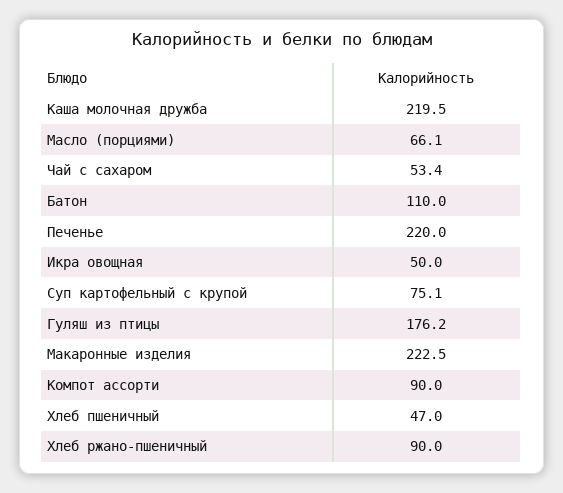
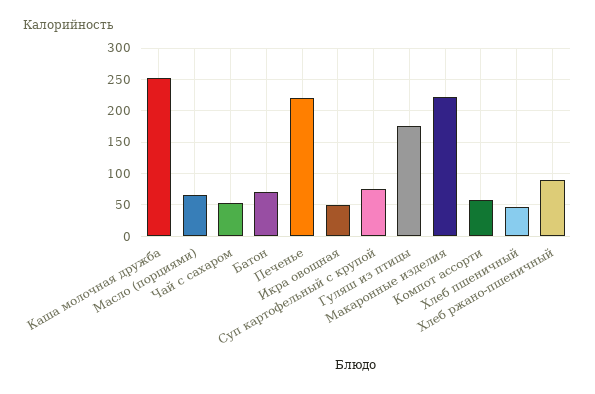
  {
-   "Каша молочная дружба": 219.5,
+   "Каша молочная дружба": 250,
    "Масло (порциями)": 66.1,
    "Чай с сахаром": 53.4,
-   "Батон": 110,
+   "Батон": 70,
    "Печенье": 220,
    "Икра овощная": 50,
    "Суп картофельный с крупой": 75.1,
    "Гуляш из птицы": 176.2,
    "Макаронные изделия": 222.5,
-   "Компот ассорти": 90,
+   "Компот ассорти": 60,
    "Хлеб пшеничный": 47,
    "Хлеб ржано-пшеничный": 90
  }

